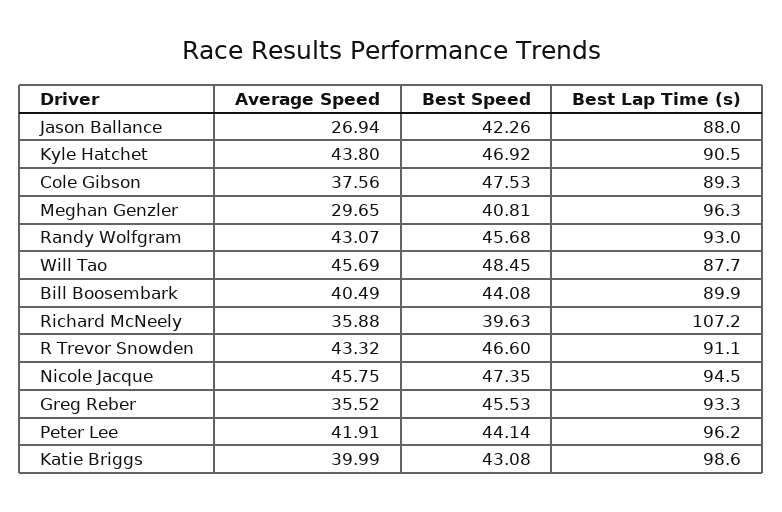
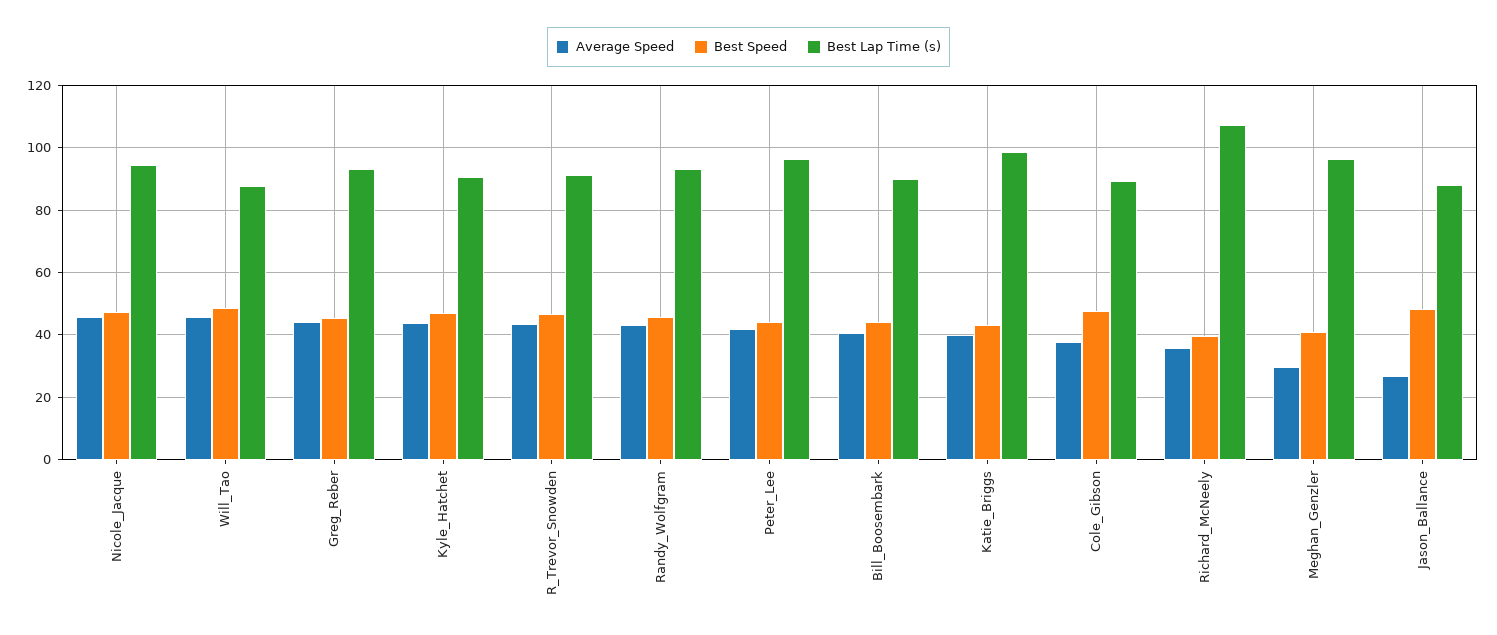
  {
    "Average Speed": {
      "Jason Ballance": 26.94,
      "Kyle Hatchet": 43.8,
      "Cole Gibson": 37.56,
      "Meghan Genzler": 29.65,
      "Randy Wolfgram": 43.07,
      "Will Tao": 45.69,
      "Bill Boosembark": 40.49,
      "Richard McNeely": 35.88,
      "R Trevor Snowden": 43.32,
      "Nicole Jacque": 45.75,
-     "Greg Reber": 35.52,
+     "Greg Reber": 44,
      "Peter Lee": 41.91,
      "Katie Briggs": 39.99
    },
    "Best Speed": {
-     "Jason Ballance": 42.26,
+     "Jason Ballance": 48,
      "Kyle Hatchet": 46.92,
      "Cole Gibson": 47.53,
      "Meghan Genzler": 40.81,
      "Randy Wolfgram": 45.68,
      "Will Tao": 48.45,
      "Bill Boosembark": 44.08,
      "Richard McNeely": 39.63,
      "R Trevor Snowden": 46.6,
      "Nicole Jacque": 47.35,
      "Greg Reber": 45.53,
      "Peter Lee": 44.14,
      "Katie Briggs": 43.08
    },
    "Best Lap Time (s)": {
      "Jason Ballance": 88,
      "Kyle Hatchet": 90.5,
      "Cole Gibson": 89.3,
      "Meghan Genzler": 96.3,
      "Randy Wolfgram": 93,
      "Will Tao": 87.7,
      "Bill Boosembark": 89.9,
      "Richard McNeely": 107.2,
      "R Trevor Snowden": 91.1,
      "Nicole Jacque": 94.5,
      "Greg Reber": 93.3,
      "Peter Lee": 96.2,
      "Katie Briggs": 98.6
    }
  }

